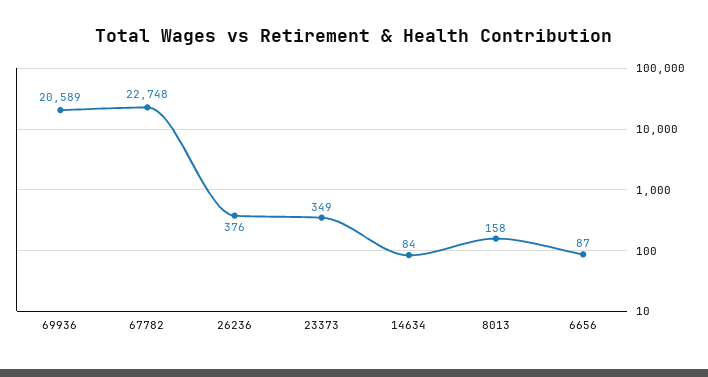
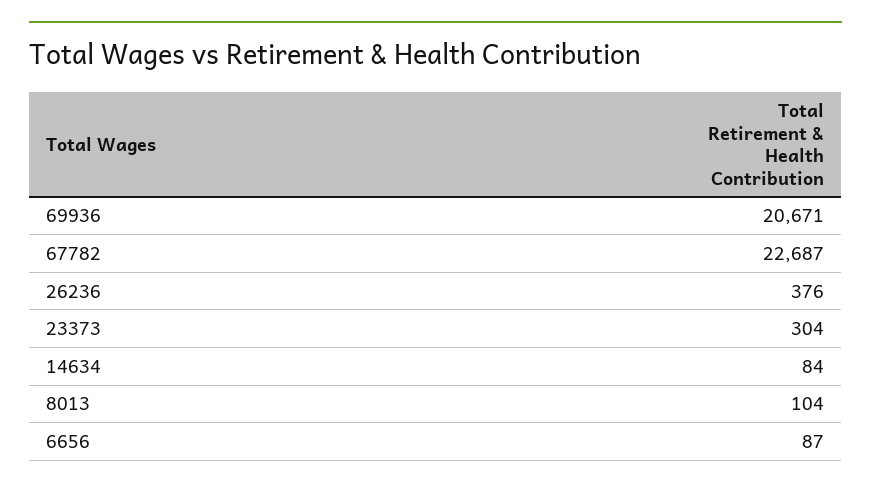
  {
-   "69936": 20589,
+   "69936": 20671,
-   "67782": 22748,
+   "67782": 22687,
    "26236": 376,
-   "23373": 349,
+   "23373": 304,
    "14634": 84,
-   "8013": 158,
+   "8013": 104,
    "6656": 87
  }

